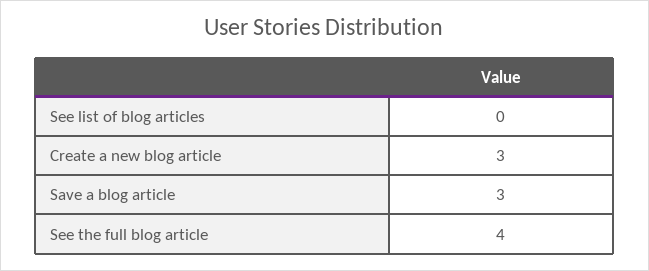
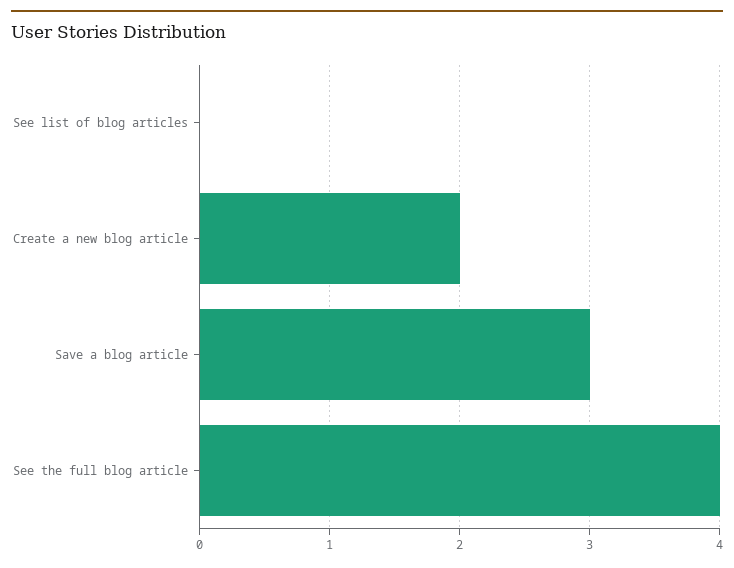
  {
    "See list of blog articles": 0,
-   "Create a new blog article": 3,
+   "Create a new blog article": 2,
    "Save a blog article": 3,
    "See the full blog article": 4
  }

